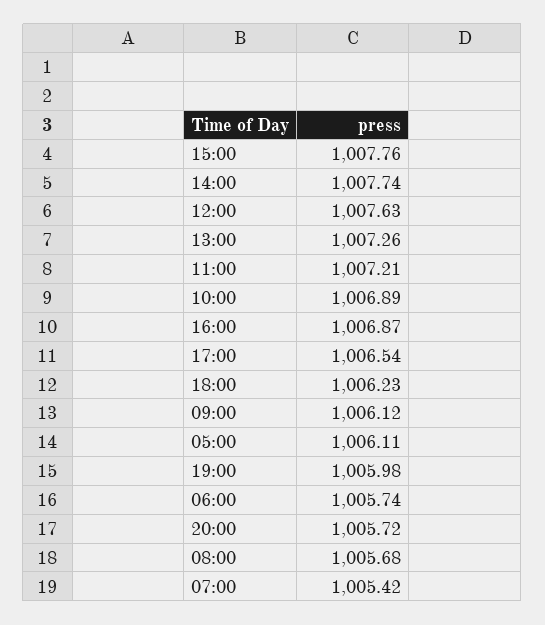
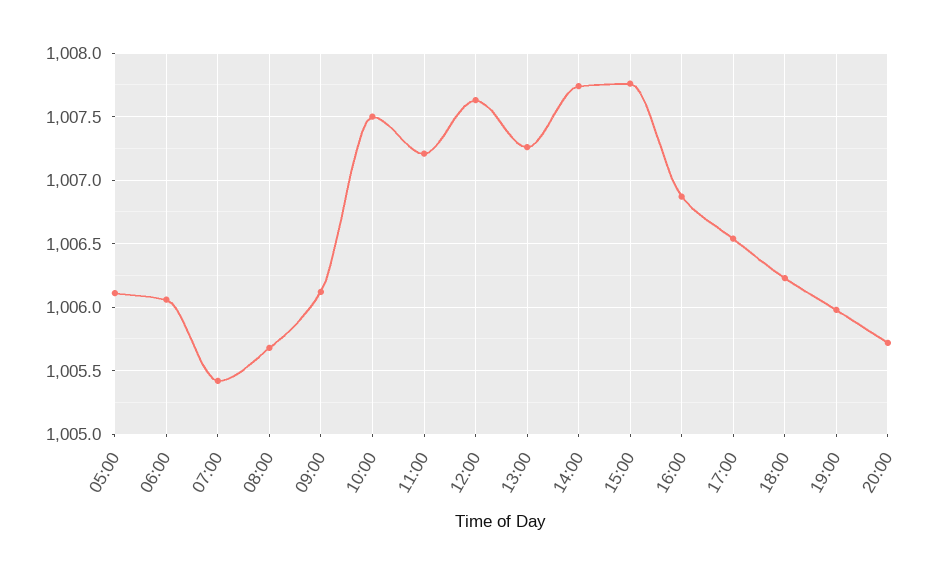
  {
    "15:00": 1007.76,
    "14:00": 1007.74,
    "12:00": 1007.63,
    "13:00": 1007.26,
    "11:00": 1007.21,
-   "10:00": 1006.89,
+   "10:00": 1007.5,
    "16:00": 1006.87,
    "17:00": 1006.54,
    "18:00": 1006.23,
    "09:00": 1006.12,
    "05:00": 1006.11,
    "19:00": 1005.98,
-   "06:00": 1005.74,
+   "06:00": 1006.05,
    "20:00": 1005.72,
    "08:00": 1005.68,
    "07:00": 1005.42
  }

